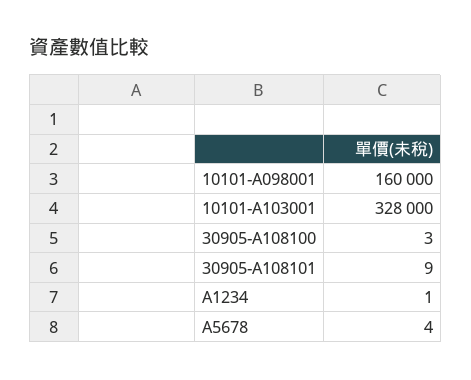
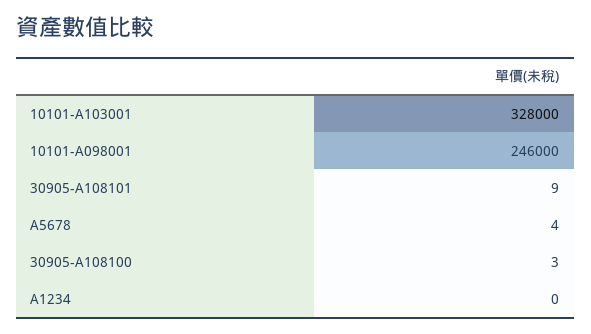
  {
-   "10101-A098001": 160000,
+   "10101-A098001": 246000,
    "10101-A103001": 328000,
    "30905-A108100": 3,
    "30905-A108101": 9,
-   "A1234": 1,
+   "A1234": 0,
    "A5678": 4
  }

